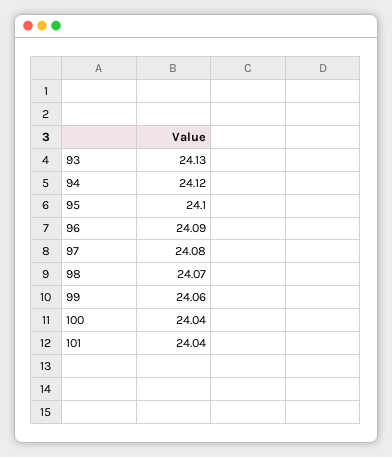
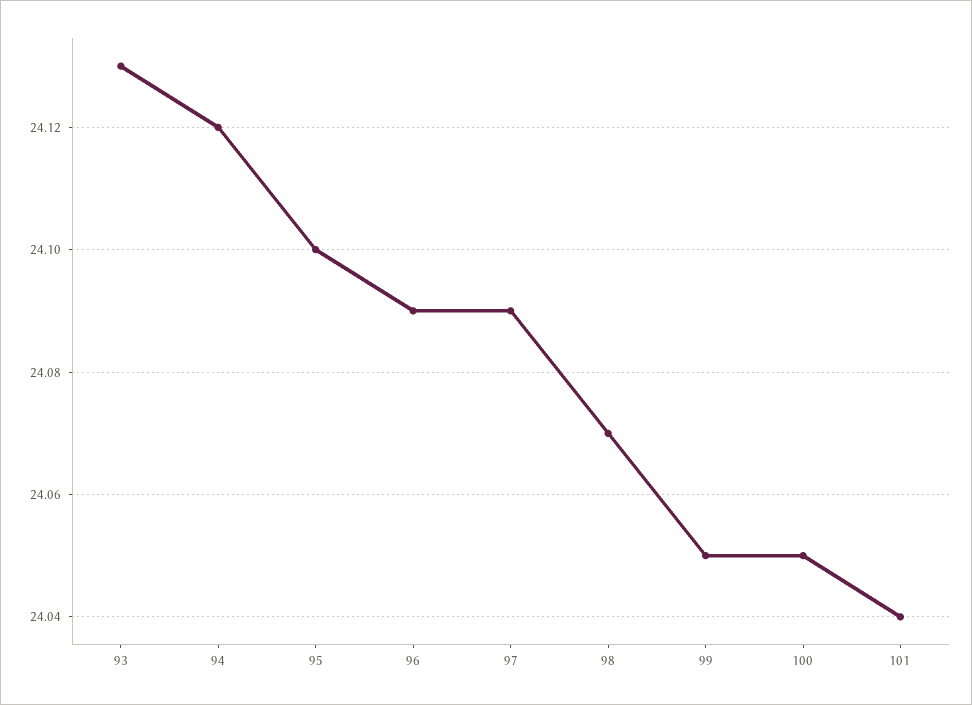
  {
    "93": 24.13,
    "94": 24.12,
    "95": 24.1,
    "96": 24.09,
-   "97": 24.08,
+   "97": 24.09,
    "98": 24.07,
-   "99": 24.06,
+   "99": 24.05,
-   "100": 24.04,
+   "100": 24.05,
    "101": 24.04
  }

